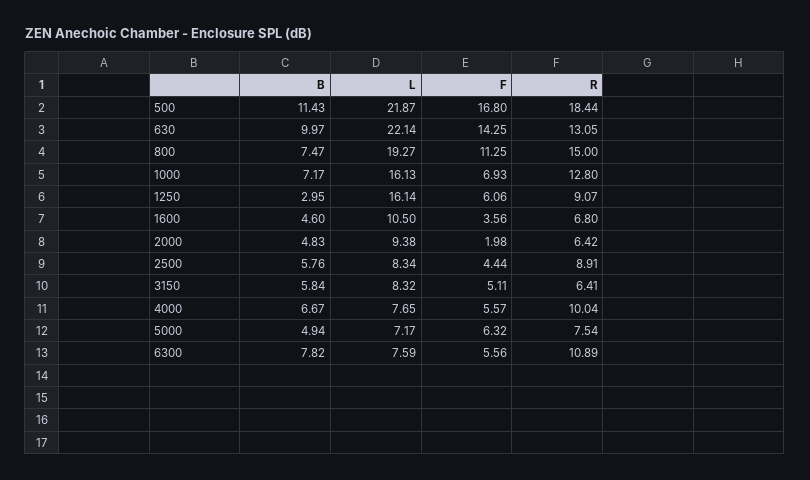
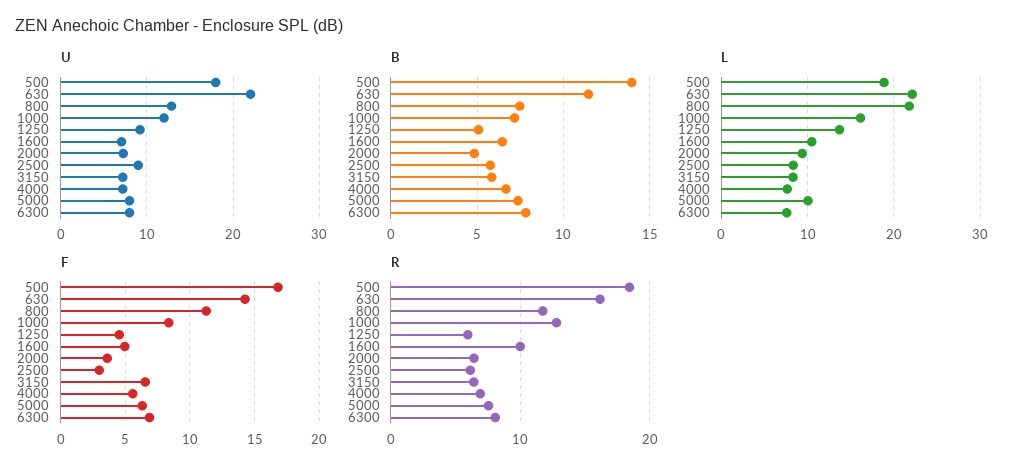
  {
    "B": {
-     "500": 11.43,
+     "500": 14,
-     "630": 9.97,
+     "630": 11.5,
      "800": 7.47,
      "1000": 7.17,
-     "1250": 2.95,
+     "1250": 5,
-     "1600": 4.6,
+     "1600": 6.5,
      "2000": 4.83,
      "2500": 5.76,
      "3150": 5.84,
      "4000": 6.67,
-     "5000": 4.94,
+     "5000": 7.5,
      "6300": 7.82
    },
    "L": {
-     "500": 21.87,
+     "500": 19,
      "630": 22.14,
-     "800": 19.27,
+     "800": 22,
      "1000": 16.13,
-     "1250": 16.14,
+     "1250": 14,
      "1600": 10.5,
      "2000": 9.38,
      "2500": 8.34,
      "3150": 8.32,
      "4000": 7.65,
-     "5000": 7.17,
+     "5000": 10,
      "6300": 7.59
    },
    "F": {
      "500": 16.8,
      "630": 14.25,
      "800": 11.25,
-     "1000": 6.93,
+     "1000": 8.5,
-     "1250": 6.06,
+     "1250": 4.5,
-     "1600": 3.56,
+     "1600": 5,
-     "2000": 1.98,
+     "2000": 3.5,
-     "2500": 4.44,
+     "2500": 3,
-     "3150": 5.11,
+     "3150": 6.5,
      "4000": 5.57,
      "5000": 6.32,
-     "6300": 5.56
+     "6300": 7
    },
    "R": {
      "500": 18.44,
-     "630": 13.05,
+     "630": 16,
-     "800": 15,
+     "800": 12,
      "1000": 12.8,
-     "1250": 9.07,
+     "1250": 6,
-     "1600": 6.8,
+     "1600": 10,
      "2000": 6.42,
-     "2500": 8.91,
+     "2500": 6,
      "3150": 6.41,
-     "4000": 10.04,
+     "4000": 7,
      "5000": 7.54,
-     "6300": 10.89
+     "6300": 8
-   }
+   },
+   "U": {
+     "500": 18,
+     "630": 22,
+     "800": 13,
+     "1000": 12,
+     "1250": 9,
+     "1600": 7,
+     "2000": 7,
+     "2500": 9,
+     "3150": 7,
+     "4000": 7,
+     "5000": 8,
+     "6300": 8
+   }
  }

